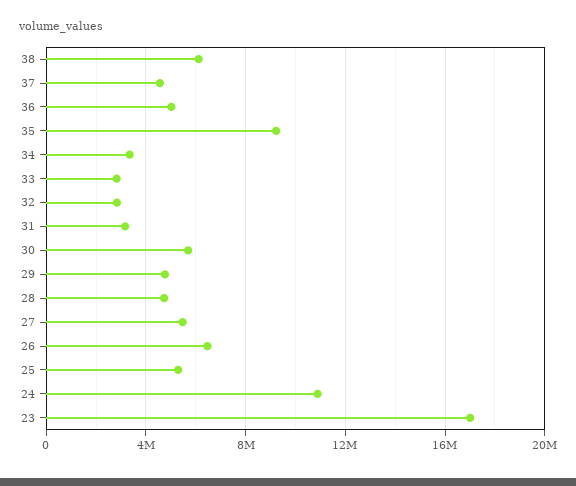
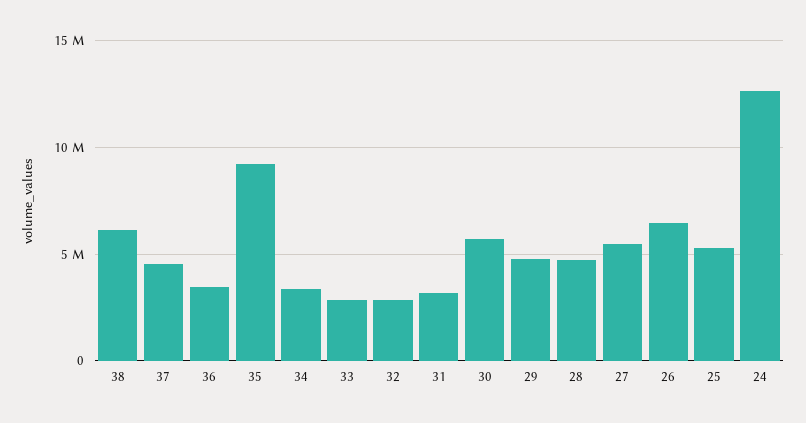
  {
    "38": 6000000,
    "37": 4500000,
-   "36": 5000000,
+   "36": 3500000,
    "35": 9000000,
    "34": 3500000,
    "33": 3000000,
    "32": 3000000,
    "31": 3000000,
    "30": 5500000,
    "29": 5000000,
    "28": 4500000,
    "27": 5500000,
    "26": 6500000,
    "25": 5500000,
-   "24": 11000000,
+   "24": 12500000
-   "23": 17000000
  }

